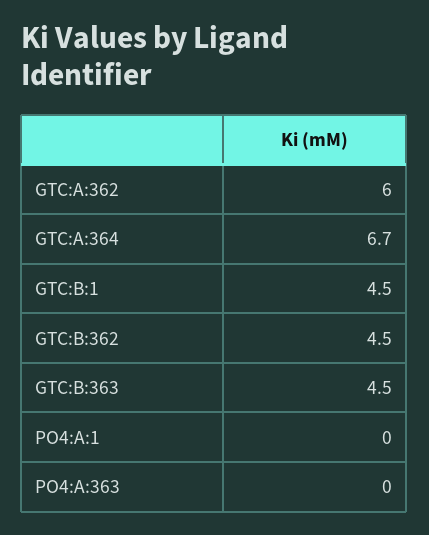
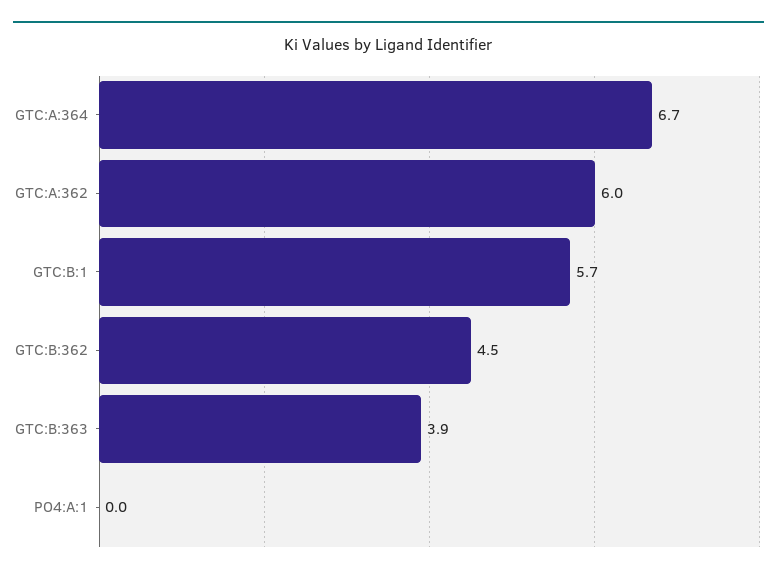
  {
    "GTC:A:362": 6,
    "GTC:A:364": 6.7,
-   "GTC:B:1": 4.5,
+   "GTC:B:1": 5.7,
    "GTC:B:362": 4.5,
-   "GTC:B:363": 4.5,
+   "GTC:B:363": 3.9,
-   "PO4:A:1": 0,
+   "PO4:A:1": 0
-   "PO4:A:363": 0
  }

